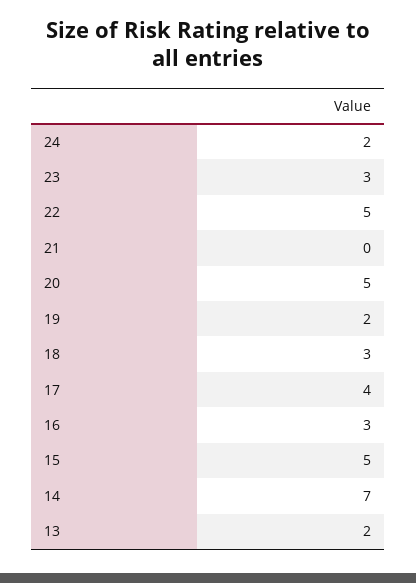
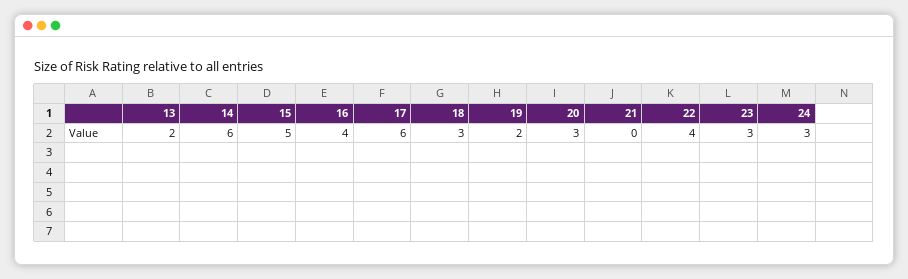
  {
-   "24": 2,
+   "24": 3,
    "23": 3,
-   "22": 5,
+   "22": 4,
    "21": 0,
-   "20": 5,
+   "20": 3,
    "19": 2,
    "18": 3,
-   "17": 4,
+   "17": 6,
-   "16": 3,
+   "16": 4,
    "15": 5,
-   "14": 7,
+   "14": 6,
    "13": 2
  }

